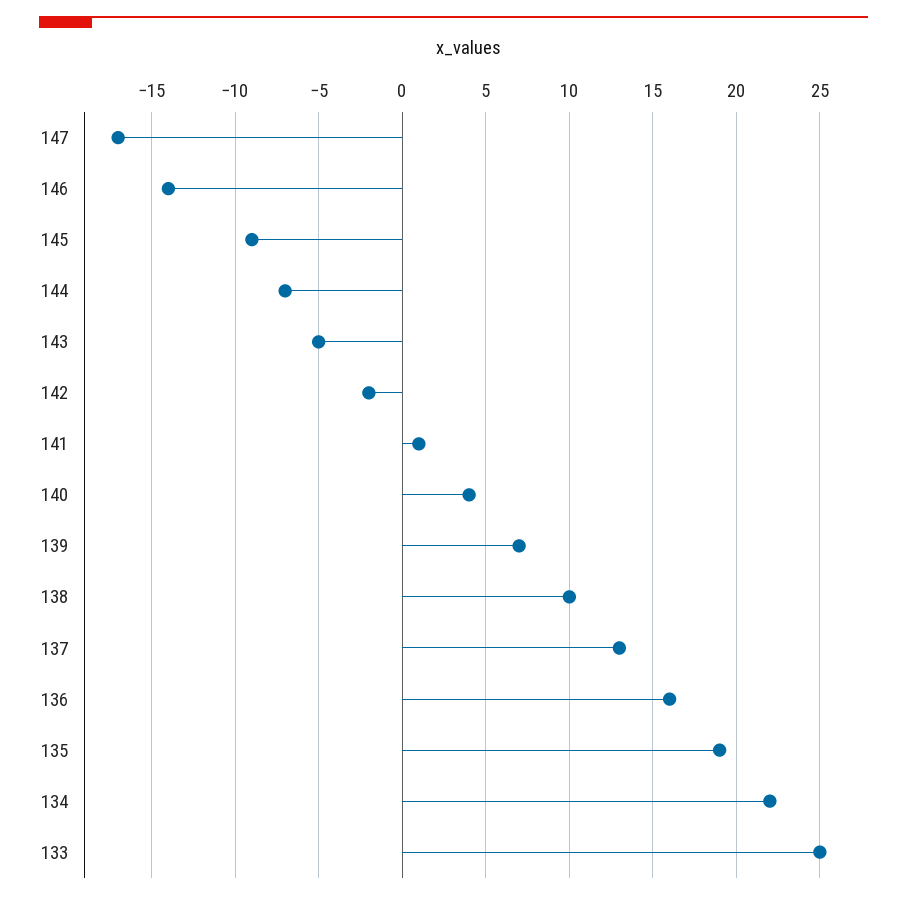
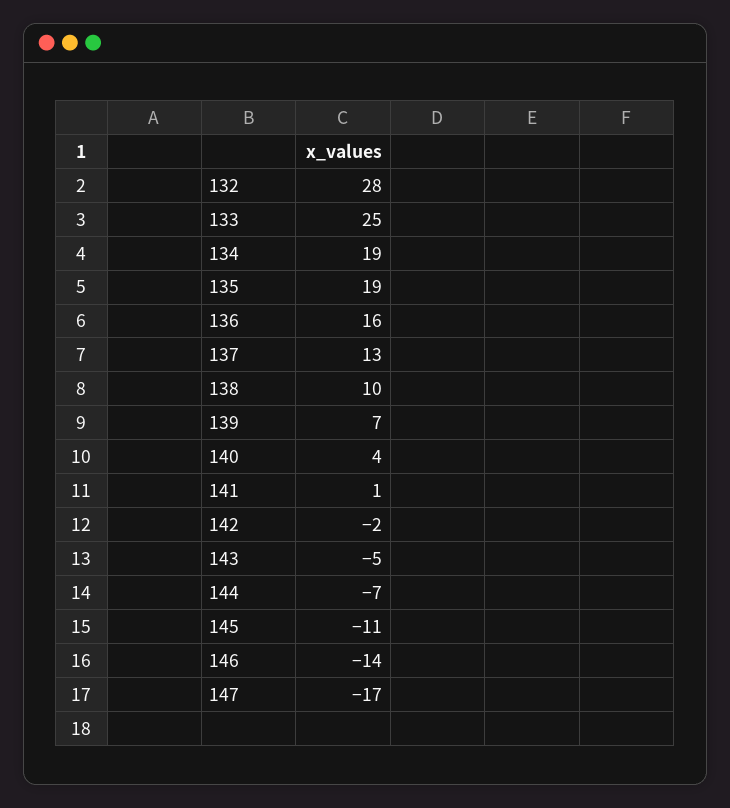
  {
    "147": -17,
    "146": -14,
-   "145": -9,
+   "145": -11,
    "144": -7,
    "143": -5,
    "142": -2,
    "141": 1,
    "140": 4,
    "139": 7,
    "138": 10,
    "137": 13,
    "136": 16,
    "135": 19,
-   "134": 22,
+   "134": 19,
-   "133": 25
+   "133": 25,
+   "132": 28
  }

